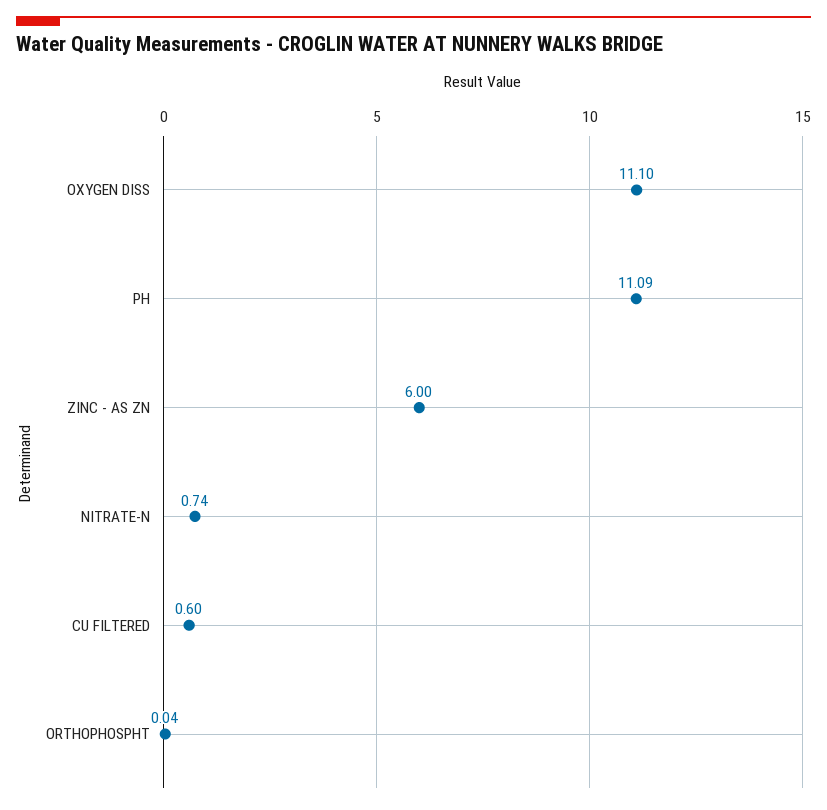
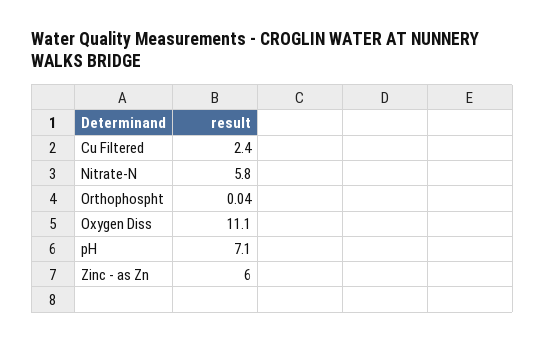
  {
    "OXYGEN DISS": 11.1,
-   "PH": 11.09,
+   "PH": 7.1,
    "ZINC - AS ZN": 6,
-   "NITRATE-N": 0.74,
+   "NITRATE-N": 5.8,
-   "CU FILTERED": 0.6,
+   "CU FILTERED": 2.4,
    "ORTHOPHOSPHT": 0.04
  }

